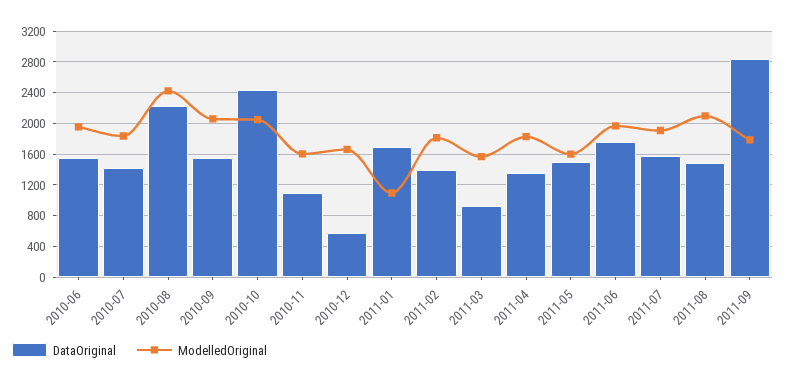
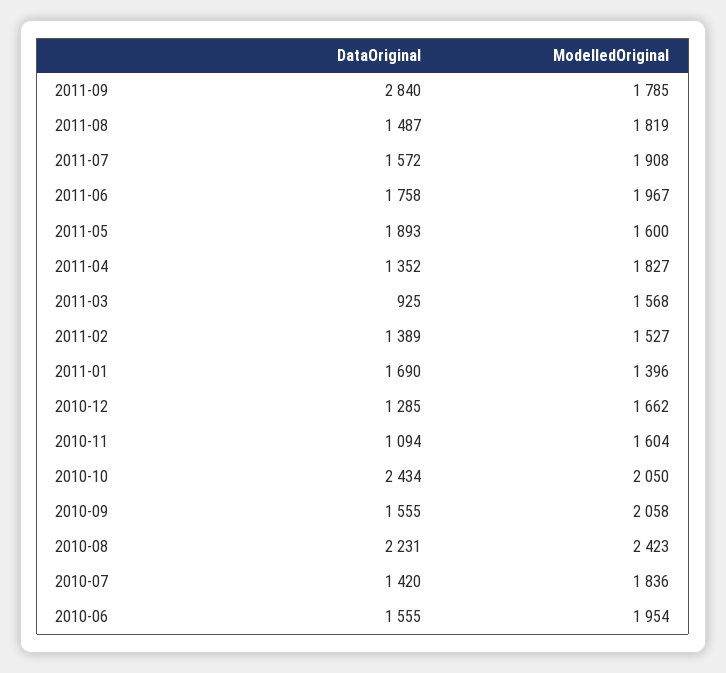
  {
    "DataOriginal": {
      "2010-06": 1555,
      "2010-07": 1420,
      "2010-08": 2231,
      "2010-09": 1555,
      "2010-10": 2434,
      "2010-11": 1094,
-     "2010-12": 600,
+     "2010-12": 1285,
      "2011-01": 1690,
      "2011-02": 1389,
      "2011-03": 925,
      "2011-04": 1352,
-     "2011-05": 1500,
+     "2011-05": 1893,
      "2011-06": 1758,
      "2011-07": 1572,
      "2011-08": 1487,
      "2011-09": 2840
    },
    "ModelledOriginal": {
      "2010-06": 1954,
      "2010-07": 1836,
      "2010-08": 2423,
      "2010-09": 2058,
      "2010-10": 2050,
      "2010-11": 1604,
      "2010-12": 1662,
-     "2011-01": 1100,
+     "2011-01": 1396,
-     "2011-02": 1800,
+     "2011-02": 1527,
      "2011-03": 1568,
      "2011-04": 1827,
      "2011-05": 1600,
      "2011-06": 1967,
      "2011-07": 1908,
-     "2011-08": 2100,
+     "2011-08": 1819,
      "2011-09": 1785
    }
  }

